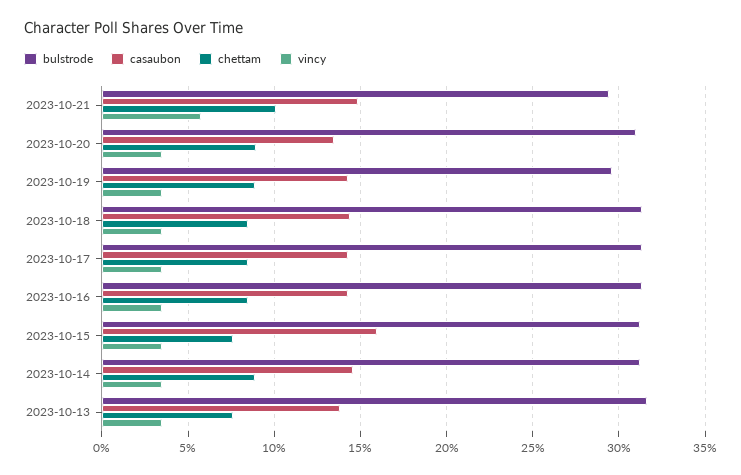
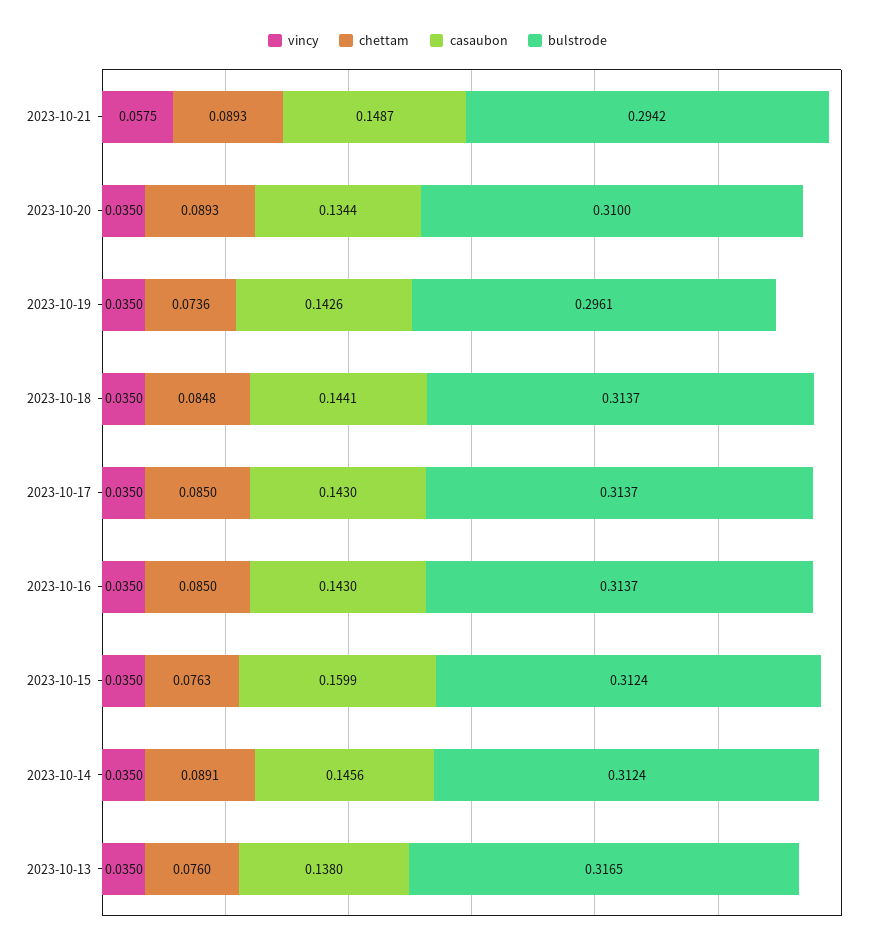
  {
    "bulstrode": {
      "2023-10-21": 0.2942,
      "2023-10-20": 0.31,
      "2023-10-19": 0.2961,
      "2023-10-18": 0.3137,
      "2023-10-17": 0.3137,
      "2023-10-16": 0.3137,
      "2023-10-15": 0.3124,
      "2023-10-14": 0.3124,
      "2023-10-13": 0.3165
    },
    "casaubon": {
      "2023-10-21": 0.1487,
      "2023-10-20": 0.1344,
      "2023-10-19": 0.1426,
      "2023-10-18": 0.1441,
      "2023-10-17": 0.143,
      "2023-10-16": 0.143,
      "2023-10-15": 0.1599,
      "2023-10-14": 0.1456,
      "2023-10-13": 0.138
    },
    "chettam": {
-     "2023-10-21": 0.1,
+     "2023-10-21": 0.0893,
      "2023-10-20": 0.0893,
-     "2023-10-19": 0.09,
+     "2023-10-19": 0.0736,
      "2023-10-18": 0.0848,
      "2023-10-17": 0.085,
      "2023-10-16": 0.085,
      "2023-10-15": 0.0763,
      "2023-10-14": 0.0891,
      "2023-10-13": 0.076
    },
    "vincy": {
      "2023-10-21": 0.0575,
      "2023-10-20": 0.035,
      "2023-10-19": 0.035,
      "2023-10-18": 0.035,
      "2023-10-17": 0.035,
      "2023-10-16": 0.035,
      "2023-10-15": 0.035,
      "2023-10-14": 0.035,
      "2023-10-13": 0.035
    }
  }

